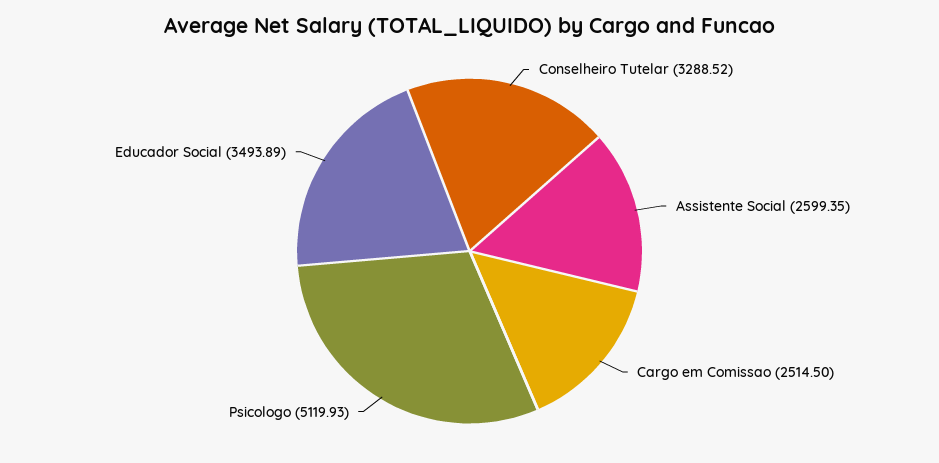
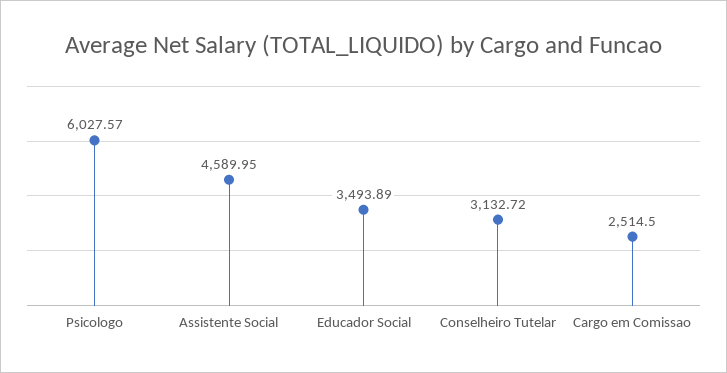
  {
-   "Conselheiro Tutelar": 3288.52,
+   "Conselheiro Tutelar": 3132.72,
-   "Assistente Social": 2599.35,
+   "Assistente Social": 4589.95,
    "Cargo em Comissao": 2514.5,
-   "Psicologo": 5119.93,
+   "Psicologo": 6027.57,
    "Educador Social": 3493.89
  }

